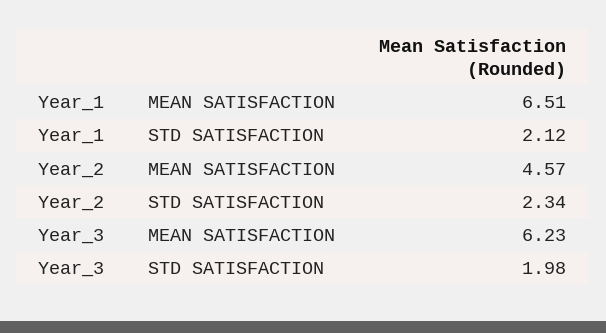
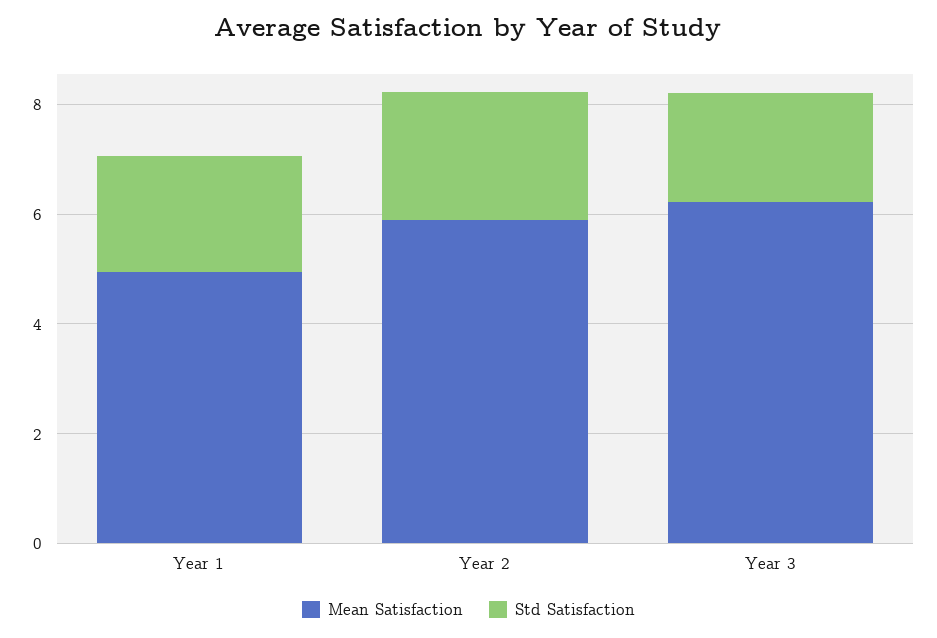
  {
    "MEAN SATISFACTION": {
-     "Year_1": 6.51,
+     "Year_1": 5,
-     "Year_2": 4.57,
+     "Year_2": 6,
      "Year_3": 6.23
    },
    "STD SATISFACTION": {
      "Year_1": 2.12,
      "Year_2": 2.34,
      "Year_3": 1.98
    }
  }

